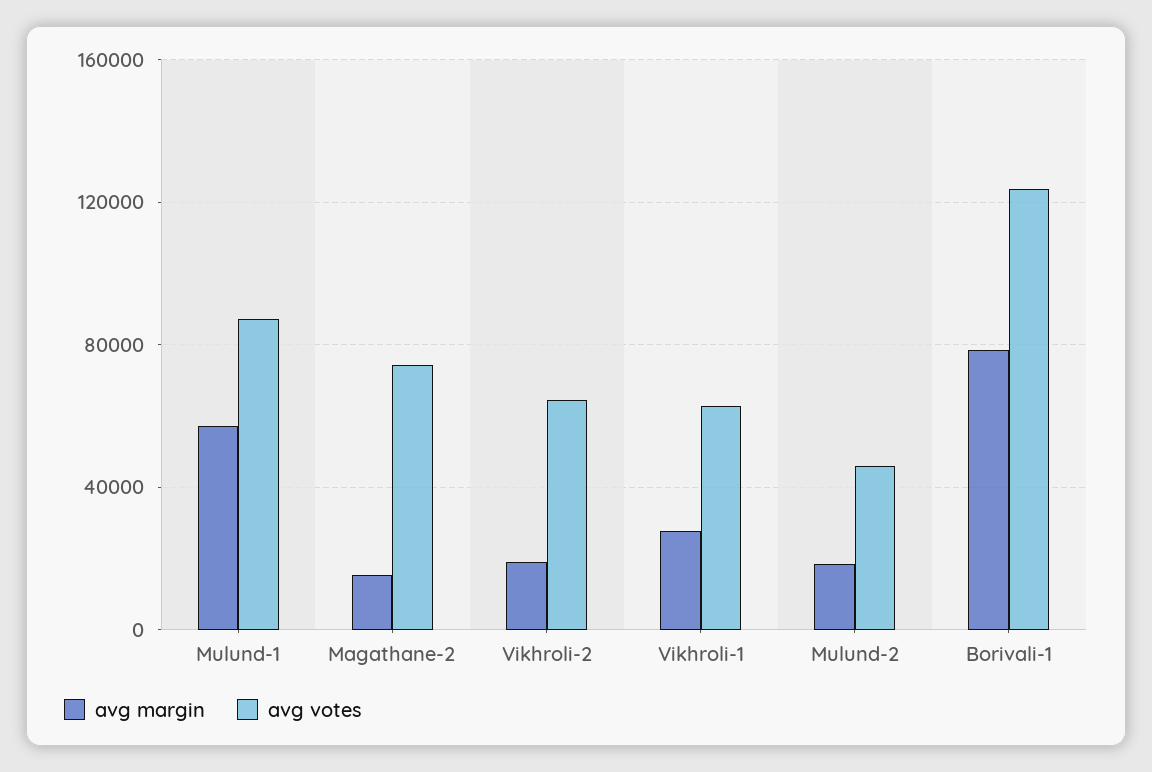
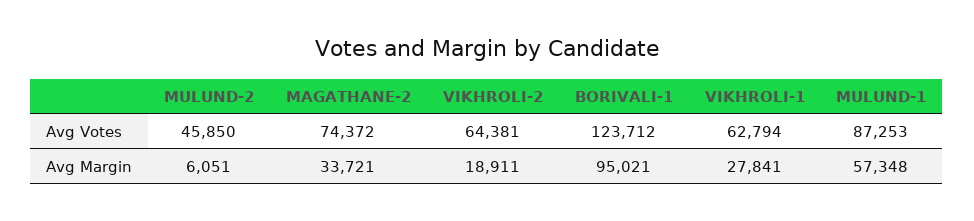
  {
    "avg margin": {
      "Mulund-1": 57348,
-     "Magathane-2": 15000,
+     "Magathane-2": 33721,
      "Vikhroli-2": 18911,
      "Vikhroli-1": 27841,
-     "Mulund-2": 20000,
+     "Mulund-2": 6051,
-     "Borivali-1": 80000
+     "Borivali-1": 95021
    },
    "avg votes": {
      "Mulund-1": 87253,
      "Magathane-2": 74372,
      "Vikhroli-2": 64381,
      "Vikhroli-1": 62794,
      "Mulund-2": 45850,
      "Borivali-1": 123712
    }
  }

